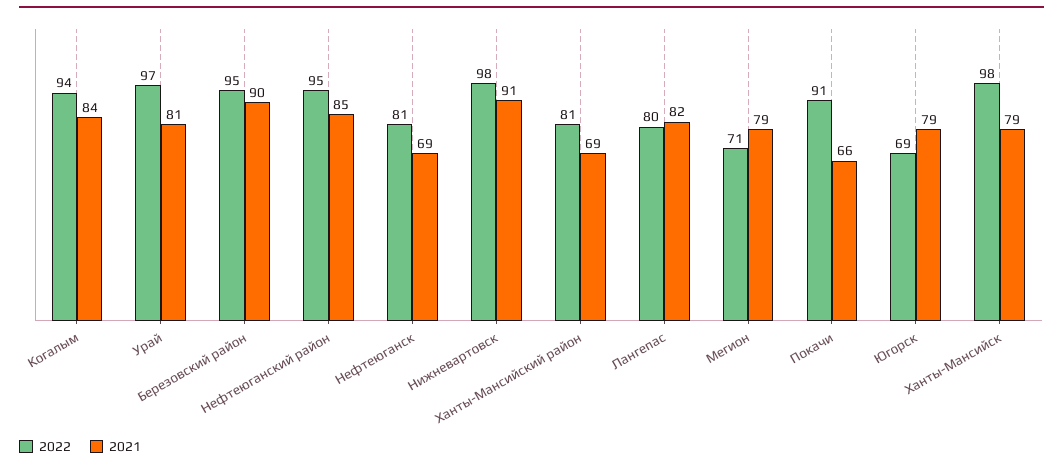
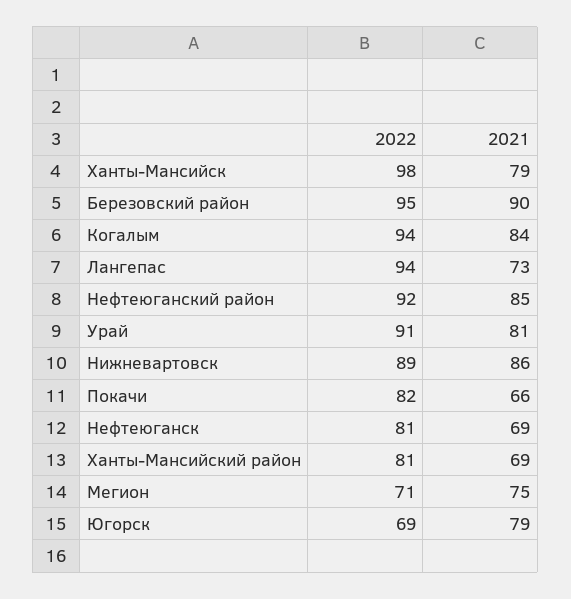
  {
    "2022": {
      "Когалым": 94,
-     "Урай": 97,
+     "Урай": 91,
      "Березовский район": 95,
-     "Нефтеюганский район": 95,
+     "Нефтеюганский район": 92,
      "Нефтеюганск": 81,
-     "Нижневартовск": 98,
+     "Нижневартовск": 89,
      "Ханты-Мансийский район": 81,
-     "Лангепас": 80,
+     "Лангепас": 94,
      "Мегион": 71,
-     "Покачи": 91,
+     "Покачи": 82,
      "Югорск": 69,
      "Ханты-Мансийск": 98
    },
    "2021": {
      "Когалым": 84,
      "Урай": 81,
      "Березовский район": 90,
      "Нефтеюганский район": 85,
      "Нефтеюганск": 69,
-     "Нижневартовск": 91,
+     "Нижневартовск": 86,
      "Ханты-Мансийский район": 69,
-     "Лангепас": 82,
+     "Лангепас": 73,
-     "Мегион": 79,
+     "Мегион": 75,
      "Покачи": 66,
      "Югорск": 79,
      "Ханты-Мансийск": 79
    }
  }

